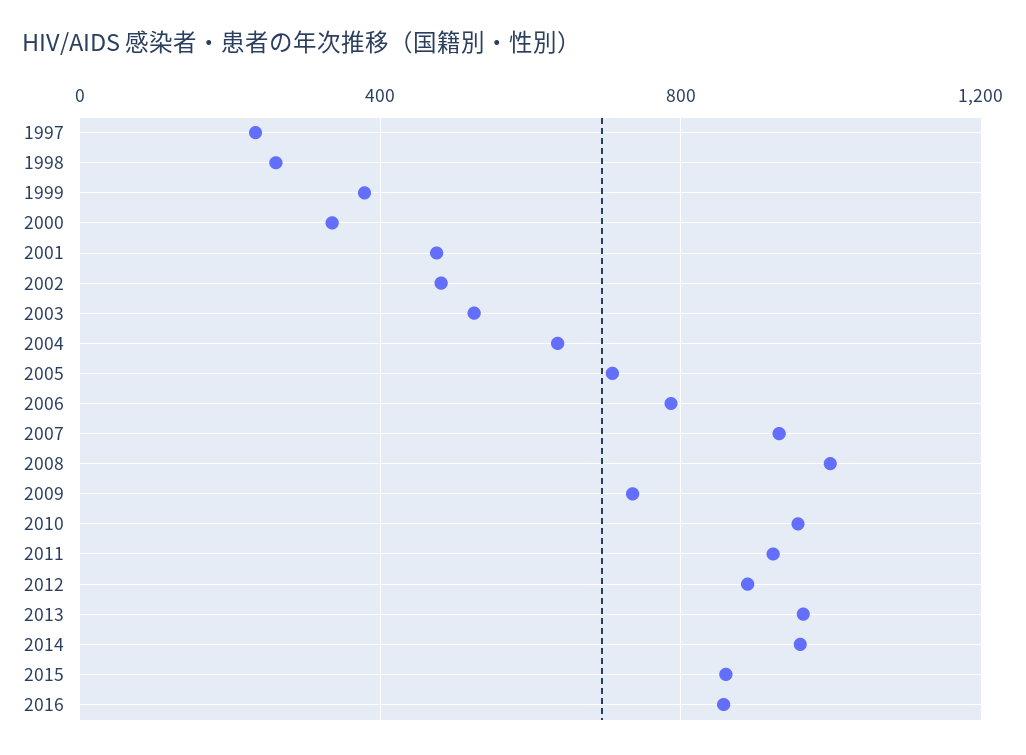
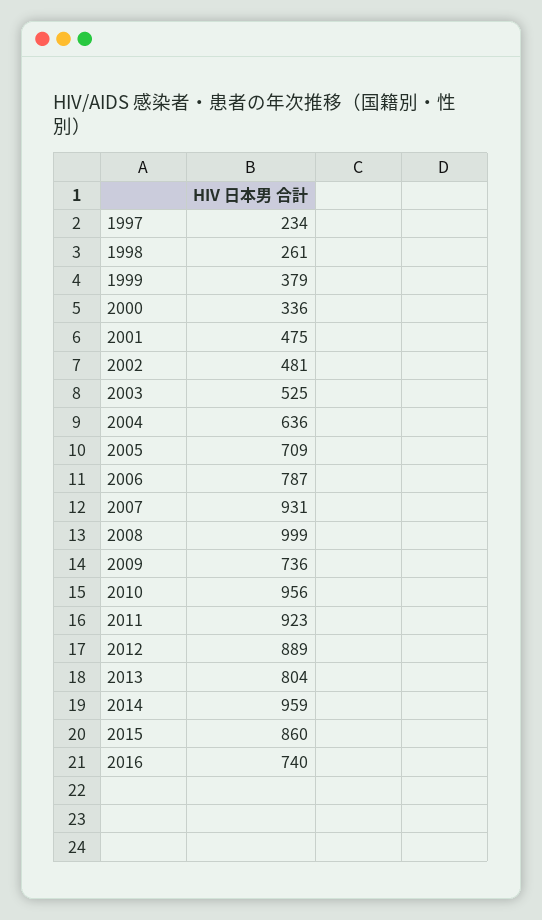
  {
    "1997": 234,
    "1998": 261,
    "1999": 379,
    "2000": 336,
    "2001": 475,
    "2002": 481,
    "2003": 525,
    "2004": 636,
    "2005": 709,
    "2006": 787,
    "2007": 931,
    "2008": 999,
    "2009": 736,
    "2010": 956,
    "2011": 923,
    "2012": 889,
-   "2013": 950,
+   "2013": 804,
    "2014": 959,
    "2015": 860,
-   "2016": 850
+   "2016": 740
  }

